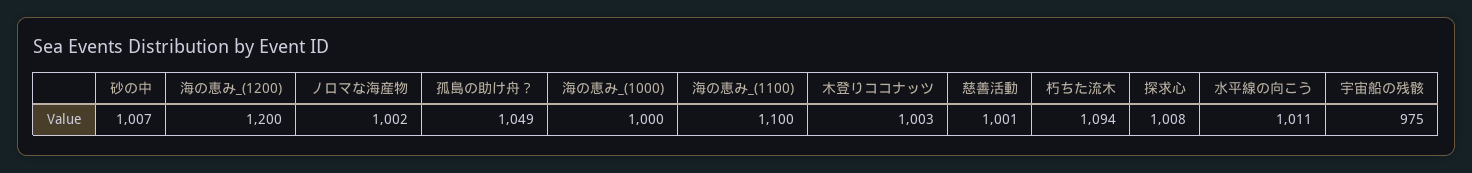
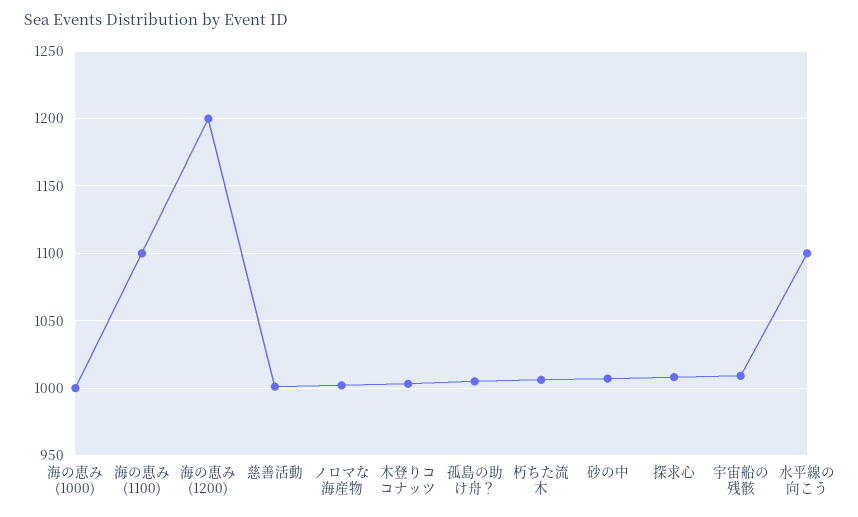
  {
    "砂の中": 1007,
    "海の恵み_(1200)": 1200,
    "ノロマな海産物": 1002,
-   "孤島の助け舟？": 1049,
+   "孤島の助け舟？": 1005,
    "海の恵み_(1000)": 1000,
    "海の恵み_(1100)": 1100,
    "木登りココナッツ": 1003,
    "慈善活動": 1001,
-   "朽ちた流木": 1094,
+   "朽ちた流木": 1005,
    "探求心": 1008,
-   "水平線の向こう": 1011,
+   "水平線の向こう": 1100,
-   "宇宙船の残骸": 975
+   "宇宙船の残骸": 1010
  }

